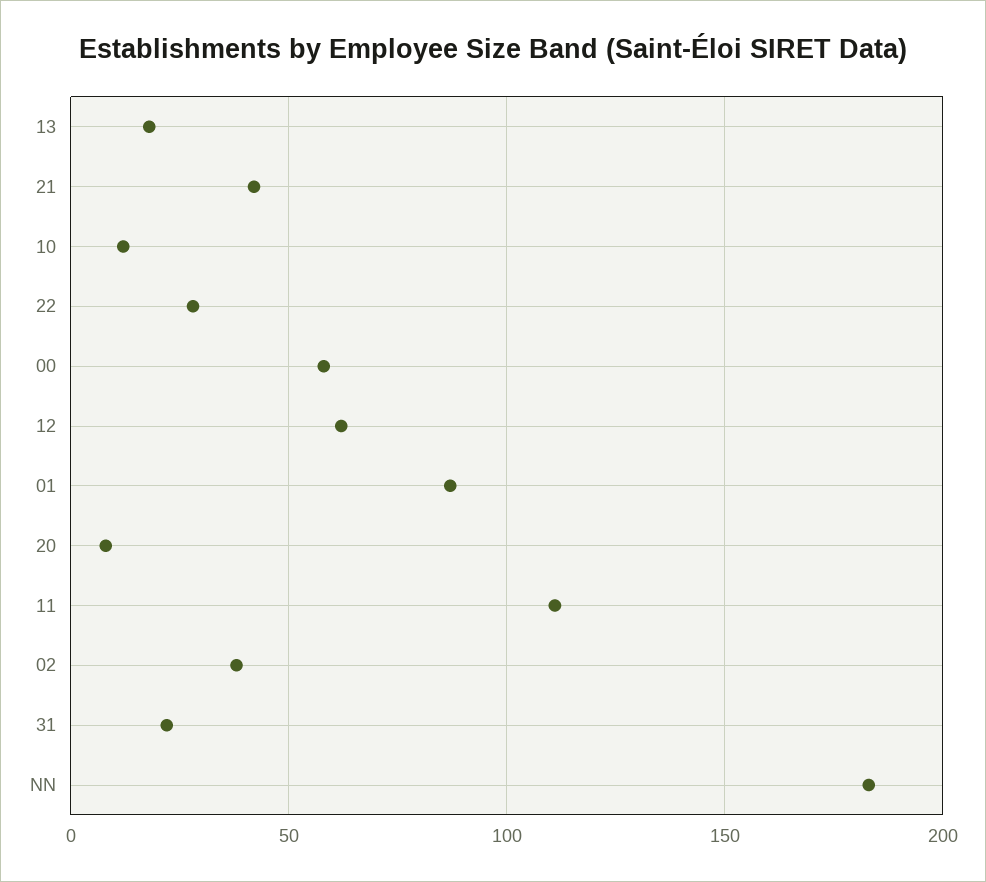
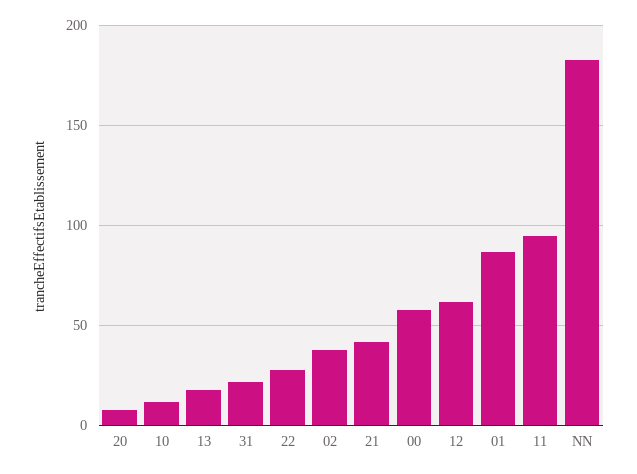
  {
    "13": 20,
    "21": 40,
    "10": 10,
    "22": 30,
    "00": 60,
    "12": 60,
    "01": 85,
    "20": 10,
-   "11": 110,
+   "11": 95,
    "02": 40,
    "31": 20,
    "NN": 185
  }

